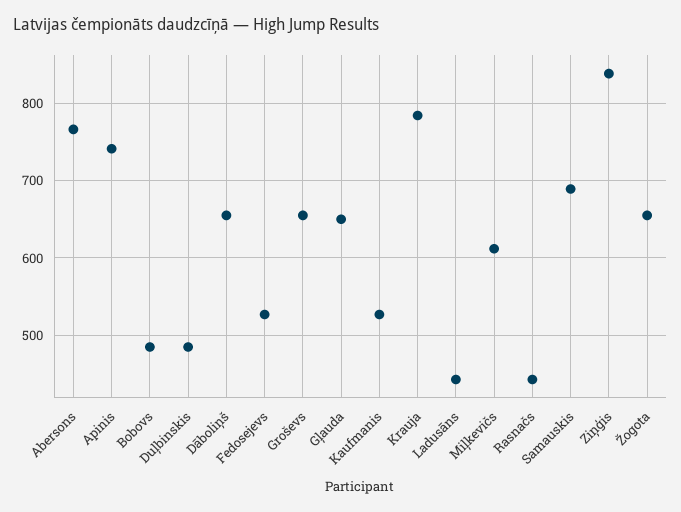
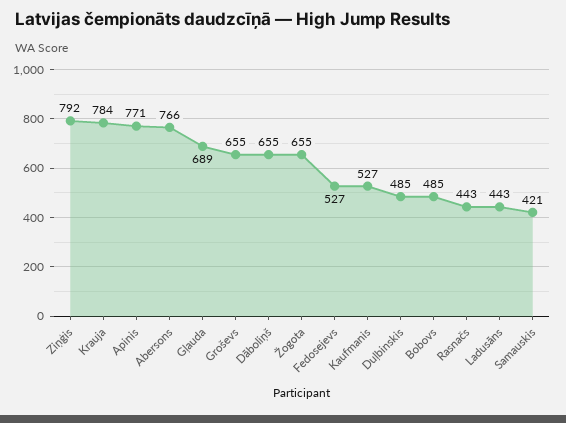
  {
    "Abersons": 766,
-   "Apinis": 740,
+   "Apinis": 771,
    "Bobovs": 485,
    "Duļbinskis": 485,
    "Dāboliņš": 655,
    "Fedosejevs": 527,
    "Groševs": 655,
-   "Gļauda": 650,
+   "Gļauda": 689,
    "Kaufmanis": 527,
    "Krauja": 784,
    "Ladusāns": 443,
-   "Miļkevičs": 610,
    "Rasnačs": 443,
-   "Samauskis": 690,
+   "Samauskis": 421,
-   "Ziņģis": 840,
+   "Ziņģis": 792,
    "Žogota": 655
  }

